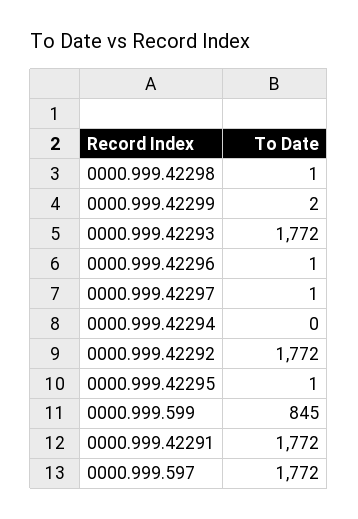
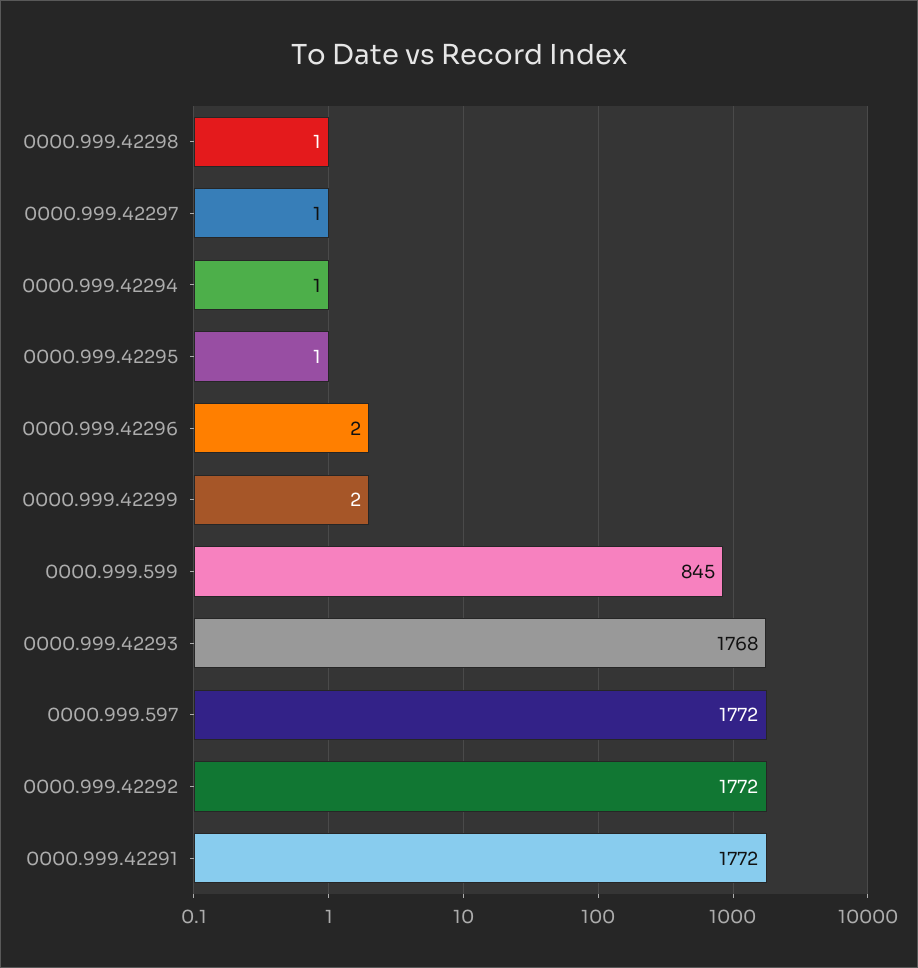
  {
    "0000.999.42298": 1,
    "0000.999.42299": 2,
-   "0000.999.42293": 1772,
+   "0000.999.42293": 1768,
-   "0000.999.42296": 1,
+   "0000.999.42296": 2,
    "0000.999.42297": 1,
-   "0000.999.42294": 0,
+   "0000.999.42294": 1,
    "0000.999.42292": 1772,
    "0000.999.42295": 1,
    "0000.999.599": 845,
    "0000.999.42291": 1772,
    "0000.999.597": 1772
  }

